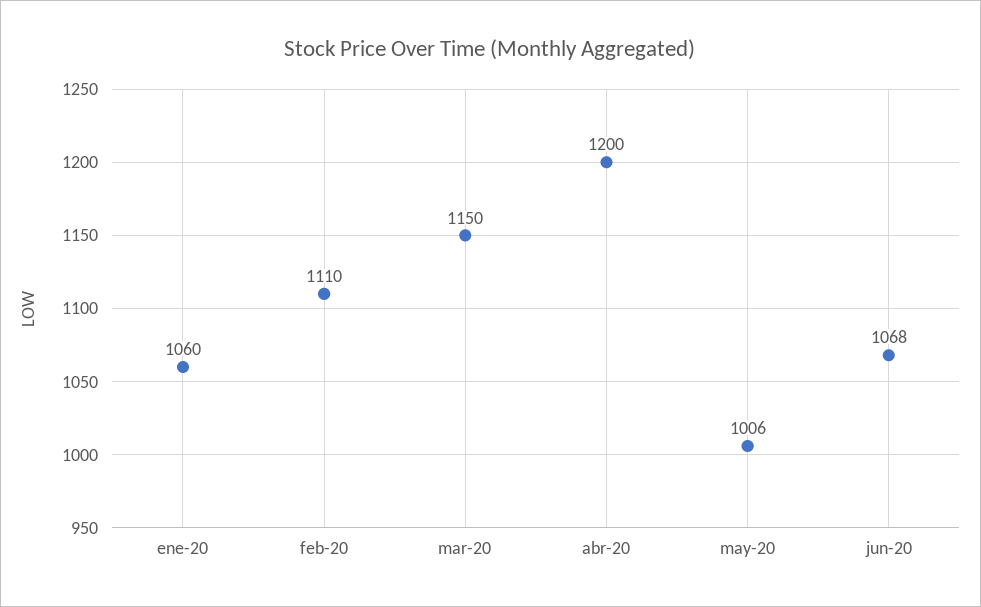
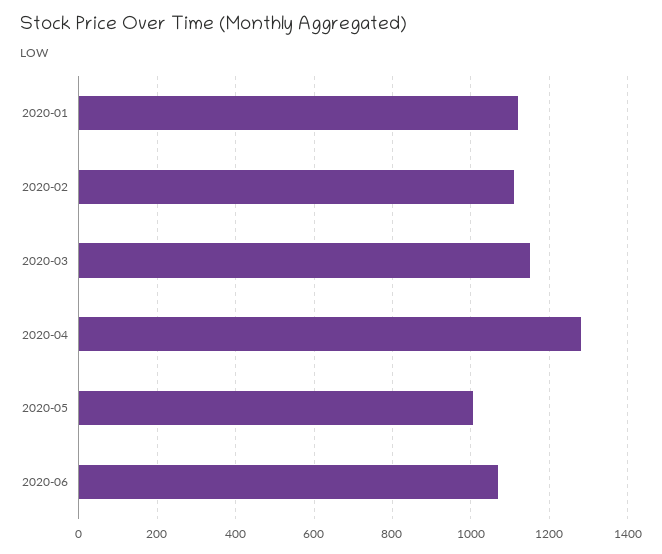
  {
-   "ene-20": 1060,
+   "ene-20": 1120,
    "feb-20": 1110,
    "mar-20": 1150,
-   "abr-20": 1200,
+   "abr-20": 1280,
    "may-20": 1006,
    "jun-20": 1068
  }

